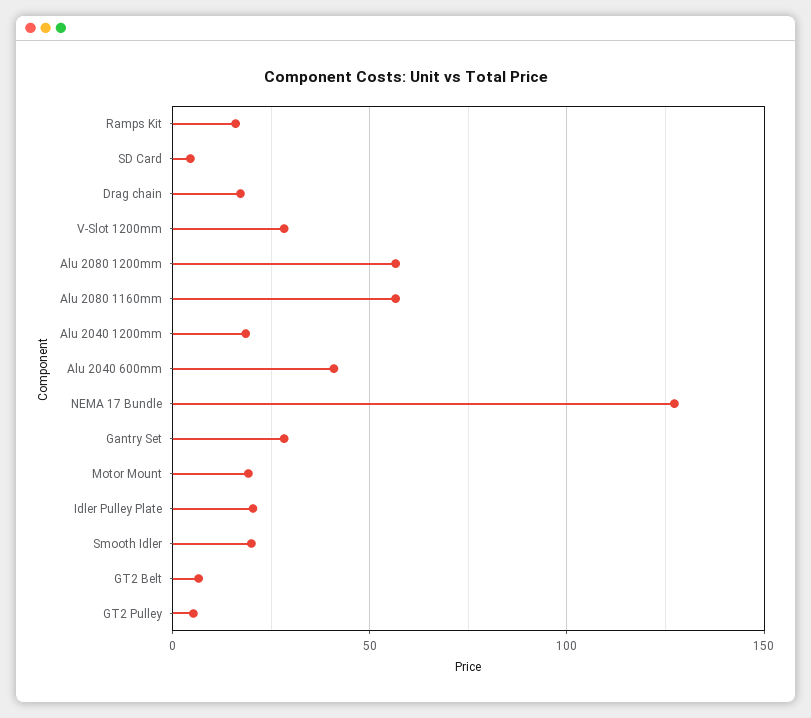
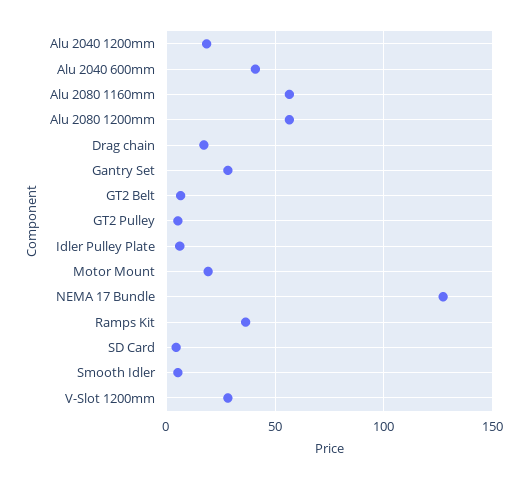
  {
-   "Ramps Kit": 15,
+   "Ramps Kit": 35,
    "SD Card": 5,
    "Drag chain": 15,
    "V-Slot 1200mm": 30,
    "Alu 2080 1200mm": 55,
    "Alu 2080 1160mm": 55,
    "Alu 2040 1200mm": 20,
    "Alu 2040 600mm": 40,
    "NEMA 17 Bundle": 125,
    "Gantry Set": 30,
    "Motor Mount": 20,
-   "Idler Pulley Plate": 20,
+   "Idler Pulley Plate": 5,
-   "Smooth Idler": 20,
+   "Smooth Idler": 5,
    "GT2 Belt": 5,
    "GT2 Pulley": 5
  }

